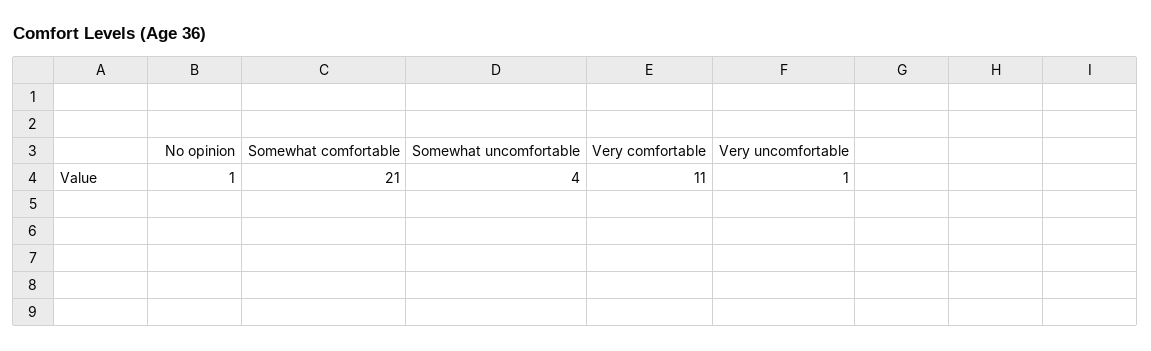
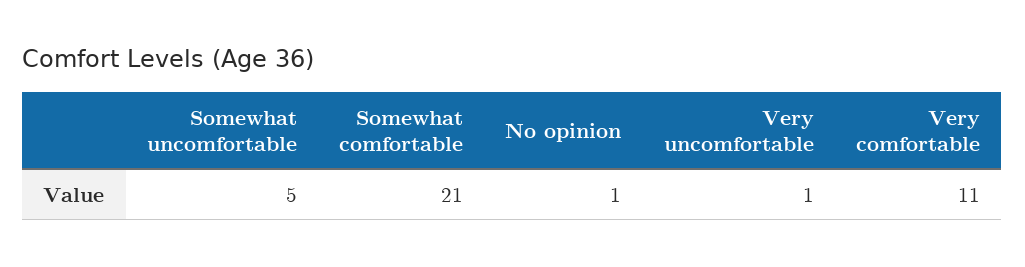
  {
    "No opinion": 1,
    "Somewhat comfortable": 21,
-   "Somewhat uncomfortable": 4,
+   "Somewhat uncomfortable": 5,
    "Very comfortable": 11,
    "Very uncomfortable": 1
  }

